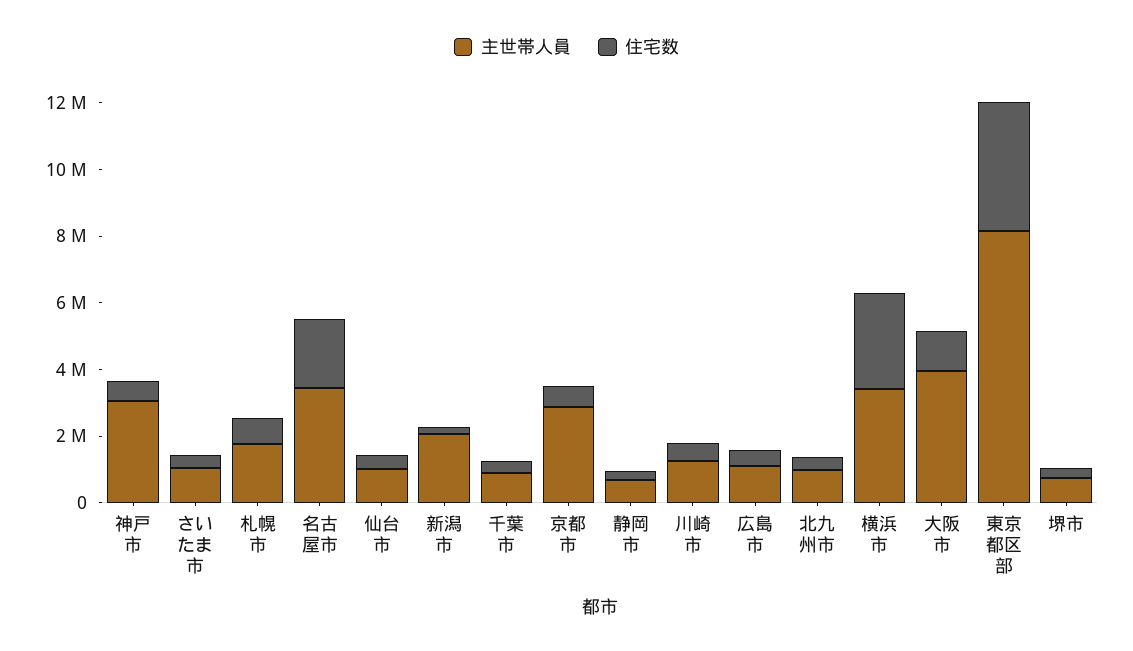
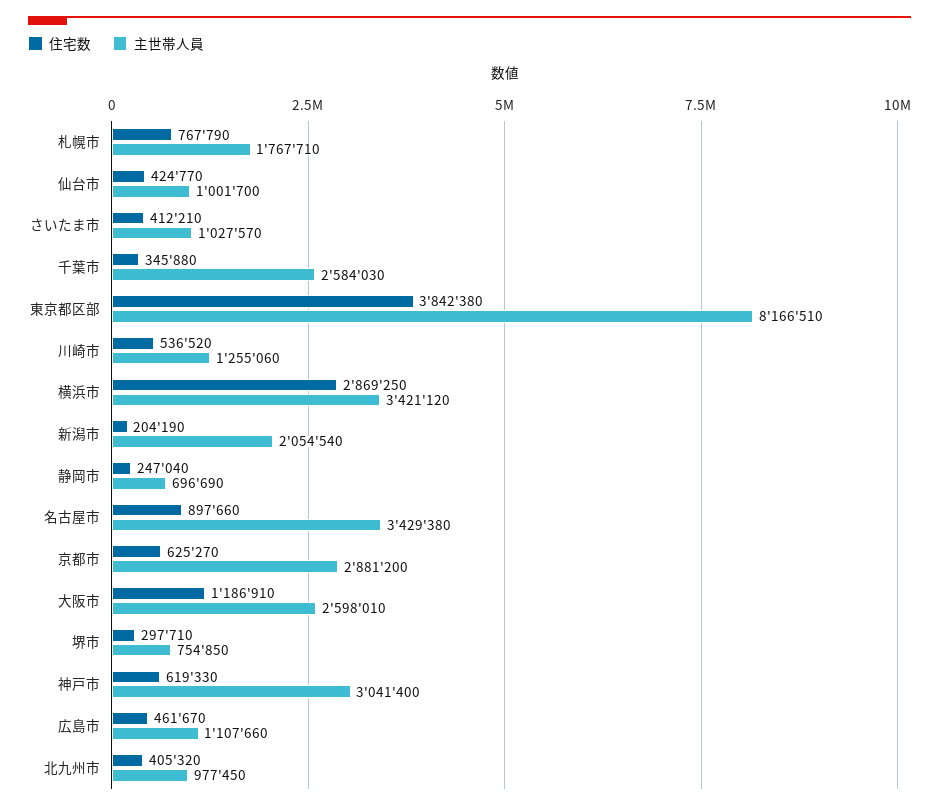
  {
    "主世帯人員": {
      "神戸市": 3041400,
      "さいたま市": 1027570,
      "札幌市": 1767710,
      "名古屋市": 3429380,
      "仙台市": 1001700,
      "新潟市": 2054540,
-     "千葉市": 1000000,
+     "千葉市": 2584030,
      "京都市": 2881200,
      "静岡市": 696690,
      "川崎市": 1255060,
      "広島市": 1107660,
      "北九州市": 977450,
      "横浜市": 3421120,
-     "大阪市": 4000000,
+     "大阪市": 2598010,
      "東京都区部": 8166510,
      "堺市": 754850
    },
    "住宅数": {
      "神戸市": 619330,
      "さいたま市": 412210,
      "札幌市": 767790,
-     "名古屋市": 2000000,
+     "名古屋市": 897660,
      "仙台市": 424770,
      "新潟市": 204190,
      "千葉市": 345880,
      "京都市": 625270,
      "静岡市": 247040,
      "川崎市": 536520,
      "広島市": 461670,
      "北九州市": 405320,
      "横浜市": 2869250,
      "大阪市": 1186910,
      "東京都区部": 3842380,
      "堺市": 297710
    }
  }

